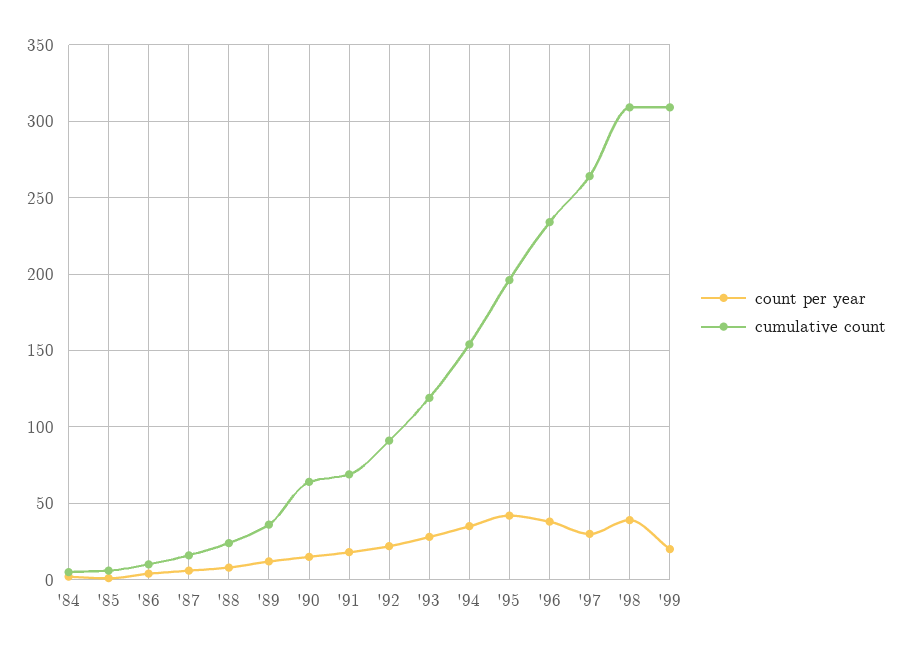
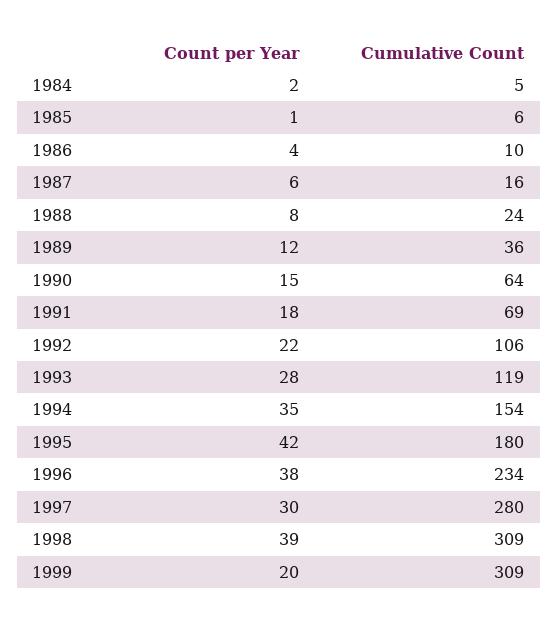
  {
    "count per year": {
      "'84": 2,
      "'85": 1,
      "'86": 4,
      "'87": 6,
      "'88": 8,
      "'89": 12,
      "'90": 15,
      "'91": 18,
      "'92": 22,
      "'93": 28,
      "'94": 35,
      "'95": 42,
      "'96": 38,
      "'97": 30,
      "'98": 39,
      "'99": 20
    },
    "cumulative count": {
      "'84": 5,
      "'85": 6,
      "'86": 10,
      "'87": 16,
      "'88": 24,
      "'89": 36,
      "'90": 64,
      "'91": 69,
-     "'92": 90,
+     "'92": 106,
      "'93": 119,
      "'94": 154,
-     "'95": 195,
+     "'95": 180,
      "'96": 234,
-     "'97": 265,
+     "'97": 280,
      "'98": 309,
      "'99": 309
    }
  }

